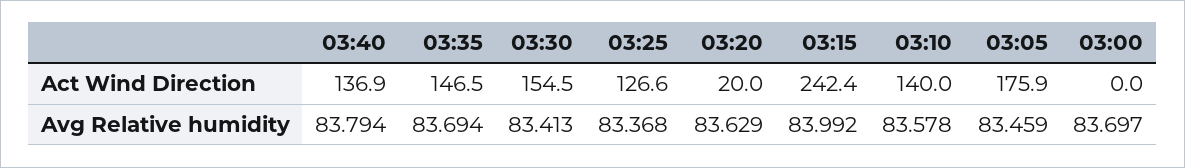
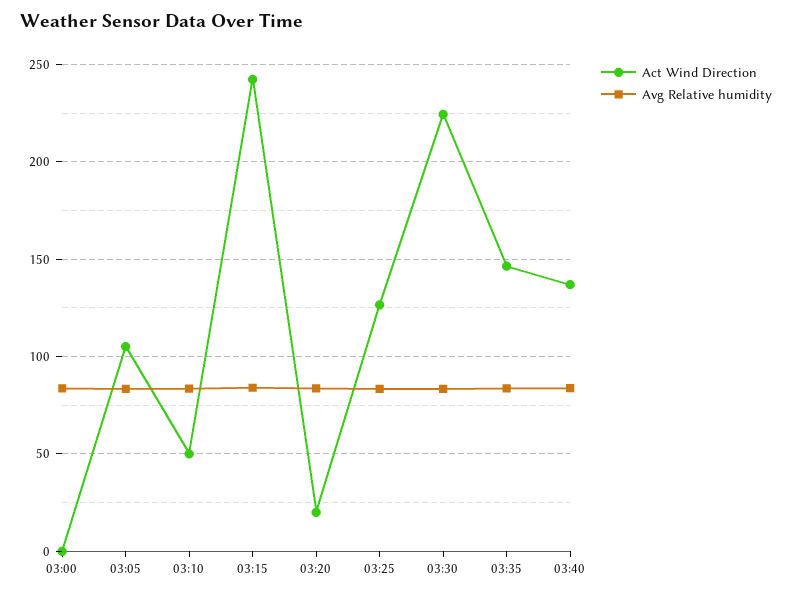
  {
    "Act Wind Direction": {
      "03:40": 136.9,
      "03:35": 146.5,
-     "03:30": 154.5,
+     "03:30": 225,
      "03:25": 126.6,
      "03:20": 20,
      "03:15": 242.4,
-     "03:10": 140,
+     "03:10": 50,
-     "03:05": 175.9,
+     "03:05": 105,
      "03:00": 0
    },
    "Avg Relative humidity": {
      "03:40": 83.794,
      "03:35": 83.694,
      "03:30": 83.413,
      "03:25": 83.368,
      "03:20": 83.629,
      "03:15": 83.992,
      "03:10": 83.578,
      "03:05": 83.459,
      "03:00": 83.697
    }
  }

